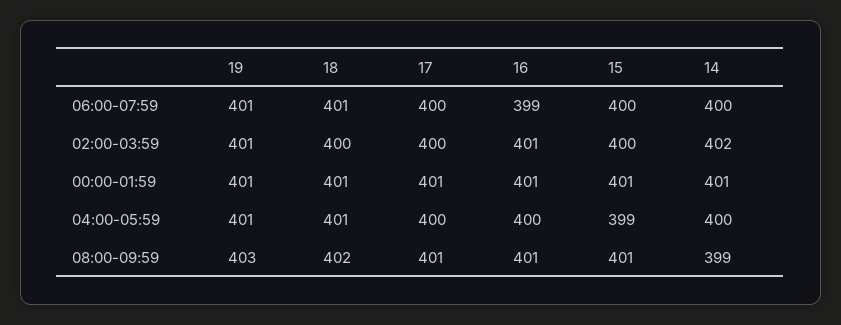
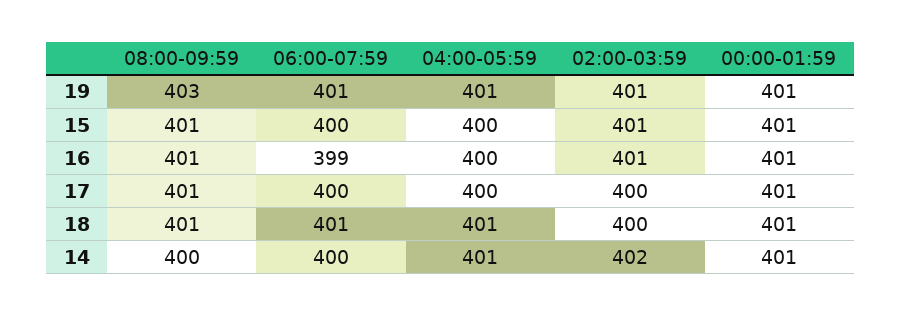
  {
    "19": {
      "06:00-07:59": 401,
      "02:00-03:59": 401,
      "00:00-01:59": 401,
      "04:00-05:59": 401,
      "08:00-09:59": 403
    },
    "18": {
      "06:00-07:59": 401,
      "02:00-03:59": 400,
      "00:00-01:59": 401,
      "04:00-05:59": 401,
-     "08:00-09:59": 402
+     "08:00-09:59": 401
    },
    "17": {
      "06:00-07:59": 400,
      "02:00-03:59": 400,
      "00:00-01:59": 401,
      "04:00-05:59": 400,
      "08:00-09:59": 401
    },
    "16": {
      "06:00-07:59": 399,
      "02:00-03:59": 401,
      "00:00-01:59": 401,
      "04:00-05:59": 400,
      "08:00-09:59": 401
    },
    "15": {
      "06:00-07:59": 400,
-     "02:00-03:59": 400,
+     "02:00-03:59": 401,
      "00:00-01:59": 401,
-     "04:00-05:59": 399,
+     "04:00-05:59": 400,
      "08:00-09:59": 401
    },
    "14": {
      "06:00-07:59": 400,
      "02:00-03:59": 402,
      "00:00-01:59": 401,
-     "04:00-05:59": 400,
+     "04:00-05:59": 401,
-     "08:00-09:59": 399
+     "08:00-09:59": 400
    }
  }

